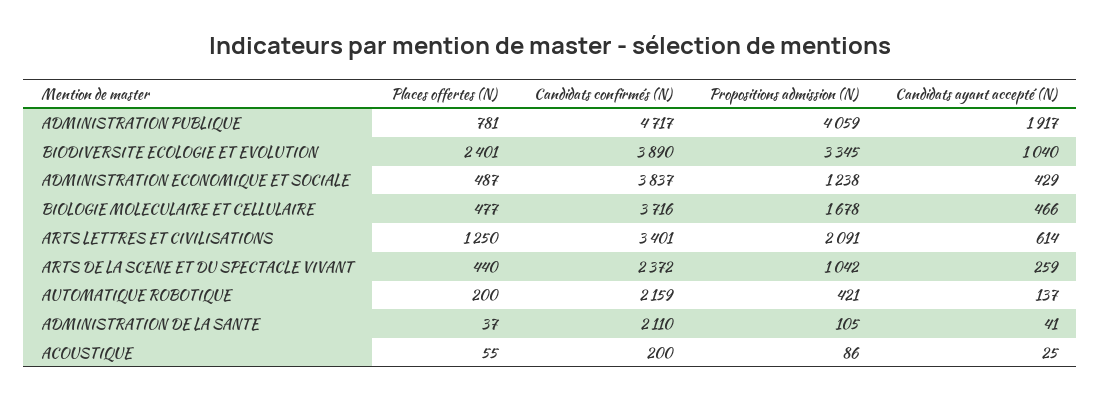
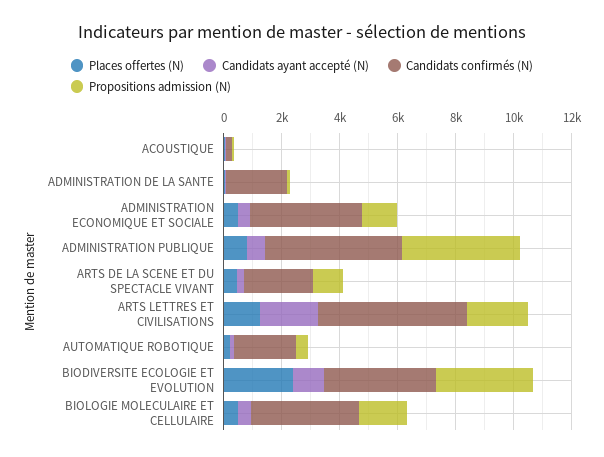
  {
    "Places offertes (N)": {
      "ADMINISTRATION PUBLIQUE": 781,
      "BIODIVERSITE ECOLOGIE ET EVOLUTION": 2401,
      "ADMINISTRATION ECONOMIQUE ET SOCIALE": 487,
      "BIOLOGIE MOLECULAIRE ET CELLULAIRE": 477,
      "ARTS LETTRES ET CIVILISATIONS": 1250,
      "ARTS DE LA SCENE ET DU SPECTACLE VIVANT": 440,
      "AUTOMATIQUE ROBOTIQUE": 200,
      "ADMINISTRATION DE LA SANTE": 37,
      "ACOUSTIQUE": 55
    },
    "Candidats confirmés (N)": {
      "ADMINISTRATION PUBLIQUE": 4717,
      "BIODIVERSITE ECOLOGIE ET EVOLUTION": 3890,
      "ADMINISTRATION ECONOMIQUE ET SOCIALE": 3837,
      "BIOLOGIE MOLECULAIRE ET CELLULAIRE": 3716,
-     "ARTS LETTRES ET CIVILISATIONS": 3401,
+     "ARTS LETTRES ET CIVILISATIONS": 5000,
      "ARTS DE LA SCENE ET DU SPECTACLE VIVANT": 2372,
      "AUTOMATIQUE ROBOTIQUE": 2159,
      "ADMINISTRATION DE LA SANTE": 2110,
      "ACOUSTIQUE": 200
    },
    "Propositions admission (N)": {
      "ADMINISTRATION PUBLIQUE": 4059,
      "BIODIVERSITE ECOLOGIE ET EVOLUTION": 3345,
      "ADMINISTRATION ECONOMIQUE ET SOCIALE": 1238,
      "BIOLOGIE MOLECULAIRE ET CELLULAIRE": 1678,
      "ARTS LETTRES ET CIVILISATIONS": 2091,
      "ARTS DE LA SCENE ET DU SPECTACLE VIVANT": 1042,
      "AUTOMATIQUE ROBOTIQUE": 421,
      "ADMINISTRATION DE LA SANTE": 105,
      "ACOUSTIQUE": 86
    },
    "Candidats ayant accepté (N)": {
-     "ADMINISTRATION PUBLIQUE": 1917,
+     "ADMINISTRATION PUBLIQUE": 500,
      "BIODIVERSITE ECOLOGIE ET EVOLUTION": 1040,
      "ADMINISTRATION ECONOMIQUE ET SOCIALE": 429,
      "BIOLOGIE MOLECULAIRE ET CELLULAIRE": 466,
-     "ARTS LETTRES ET CIVILISATIONS": 614,
+     "ARTS LETTRES ET CIVILISATIONS": 2000,
      "ARTS DE LA SCENE ET DU SPECTACLE VIVANT": 259,
      "AUTOMATIQUE ROBOTIQUE": 137,
      "ADMINISTRATION DE LA SANTE": 41,
      "ACOUSTIQUE": 25
    }
  }

